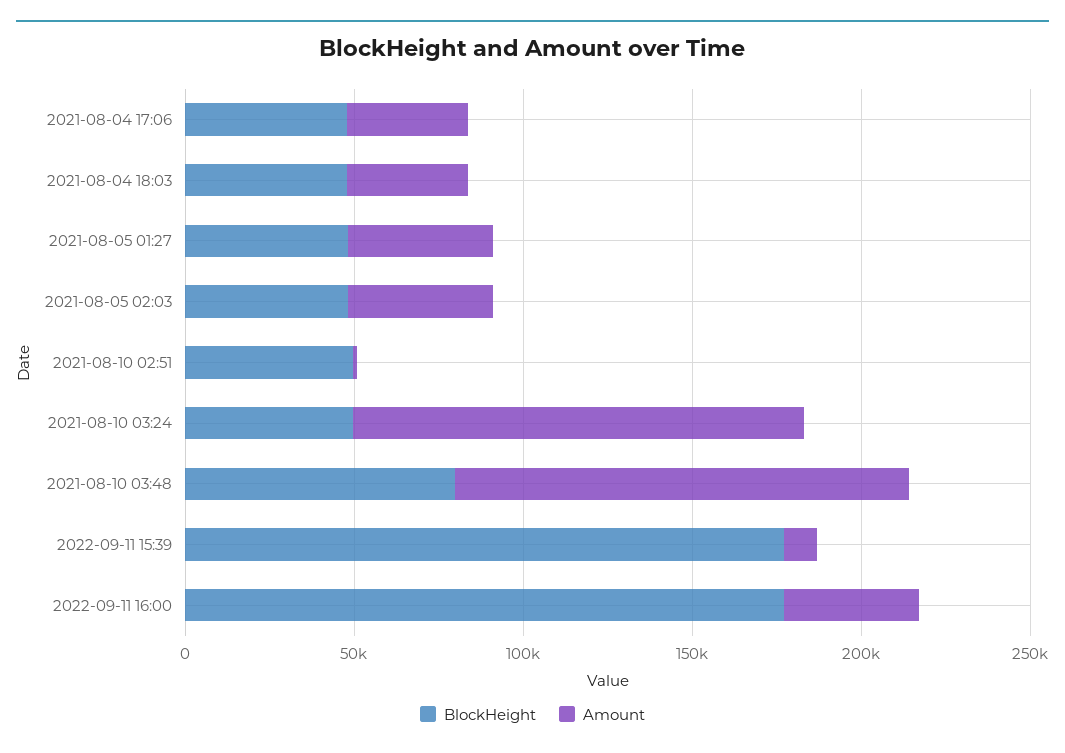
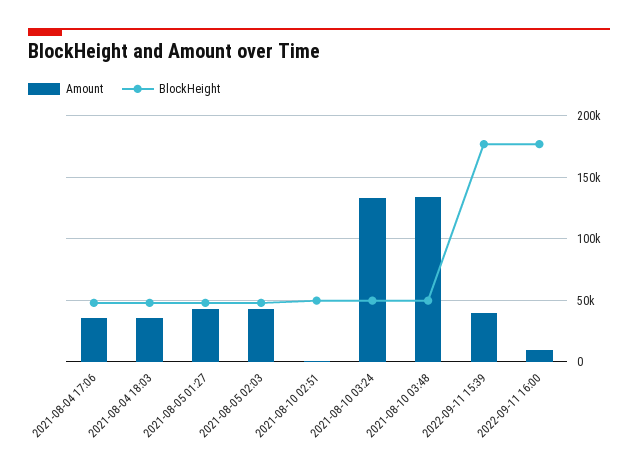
  {
    "BlockHeight": {
      "2021-08-04 17:06": 50000,
      "2021-08-04 18:03": 50000,
      "2021-08-05 01:27": 50000,
      "2021-08-05 02:03": 50000,
      "2021-08-10 02:51": 50000,
      "2021-08-10 03:24": 50000,
-     "2021-08-10 03:48": 80000,
+     "2021-08-10 03:48": 50000,
      "2022-09-11 15:39": 175000,
      "2022-09-11 16:00": 175000
    },
    "Amount": {
      "2021-08-04 17:06": 35000,
      "2021-08-04 18:03": 35000,
      "2021-08-05 01:27": 45000,
      "2021-08-05 02:03": 45000,
      "2021-08-10 02:51": 0,
      "2021-08-10 03:24": 135000,
      "2021-08-10 03:48": 135000,
-     "2022-09-11 15:39": 10000,
+     "2022-09-11 15:39": 40000,
-     "2022-09-11 16:00": 40000
+     "2022-09-11 16:00": 10000
    }
  }

